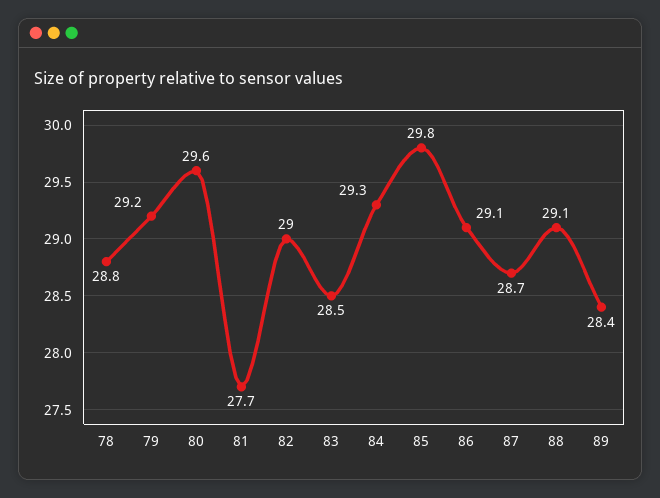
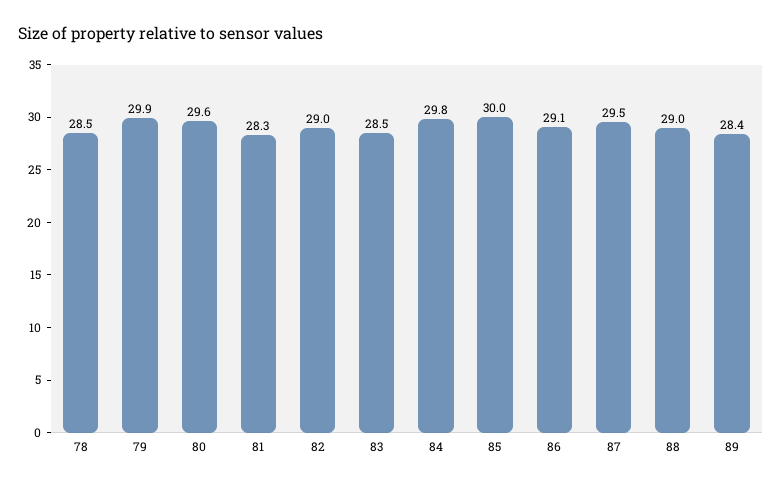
  {
-   "78": 28.8,
+   "78": 28.5,
-   "79": 29.2,
+   "79": 29.9,
    "80": 29.6,
-   "81": 27.7,
+   "81": 28.3,
    "82": 29,
    "83": 28.5,
-   "84": 29.3,
+   "84": 29.8,
-   "85": 29.8,
+   "85": 30,
    "86": 29.1,
-   "87": 28.7,
+   "87": 29.5,
-   "88": 29.1,
+   "88": 29,
    "89": 28.4
  }

